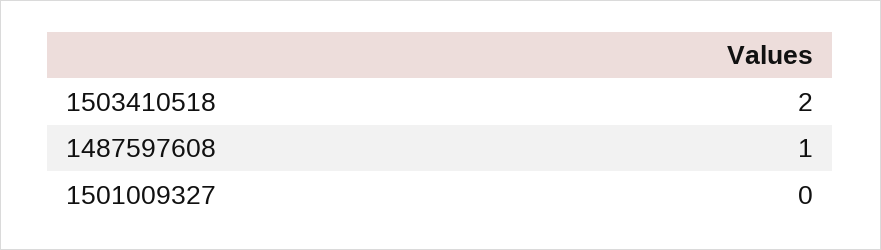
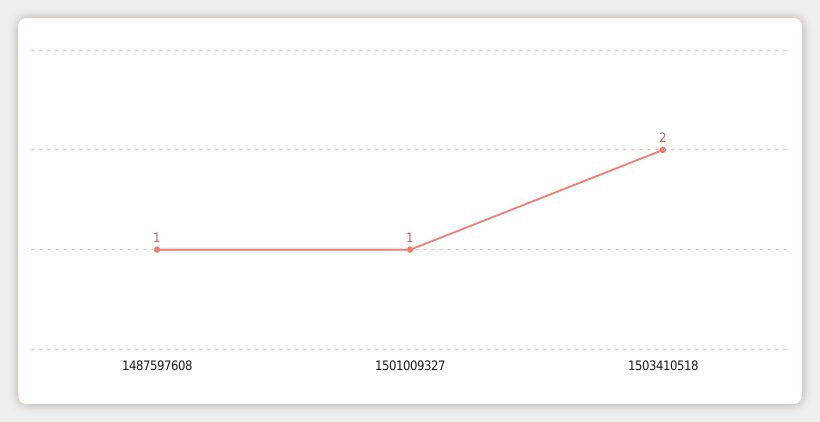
  {
    "1503410518": 2,
    "1487597608": 1,
-   "1501009327": 0
+   "1501009327": 1
  }

